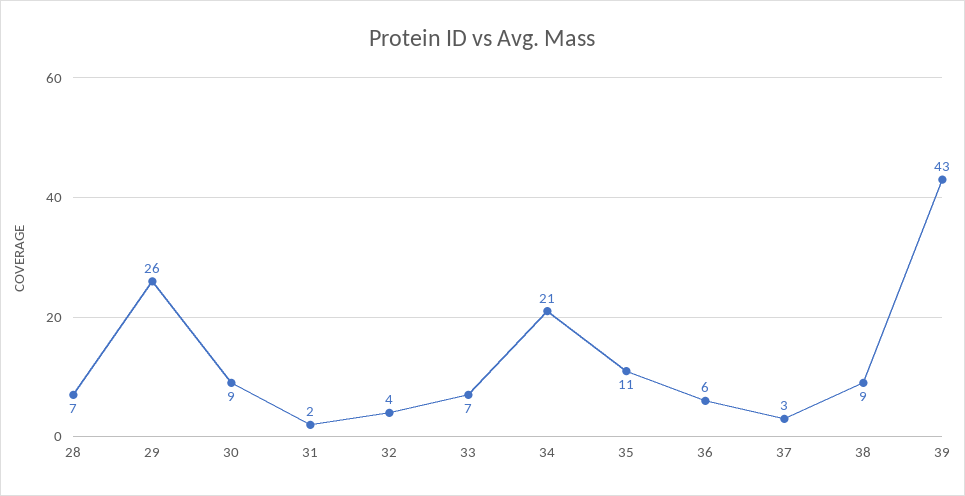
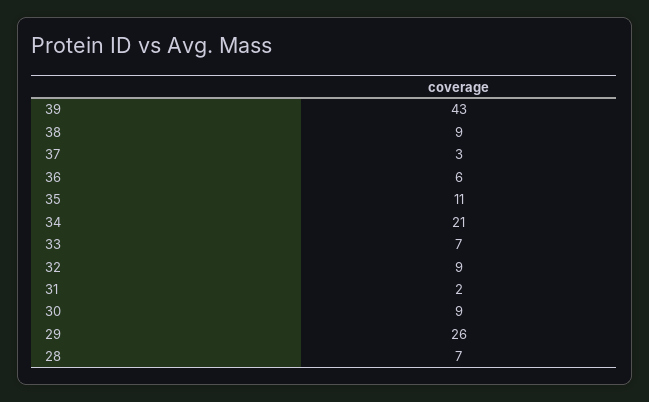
  {
    "28": 7,
    "29": 26,
    "30": 9,
    "31": 2,
-   "32": 4,
+   "32": 9,
    "33": 7,
    "34": 21,
    "35": 11,
    "36": 6,
    "37": 3,
    "38": 9,
    "39": 43
  }

